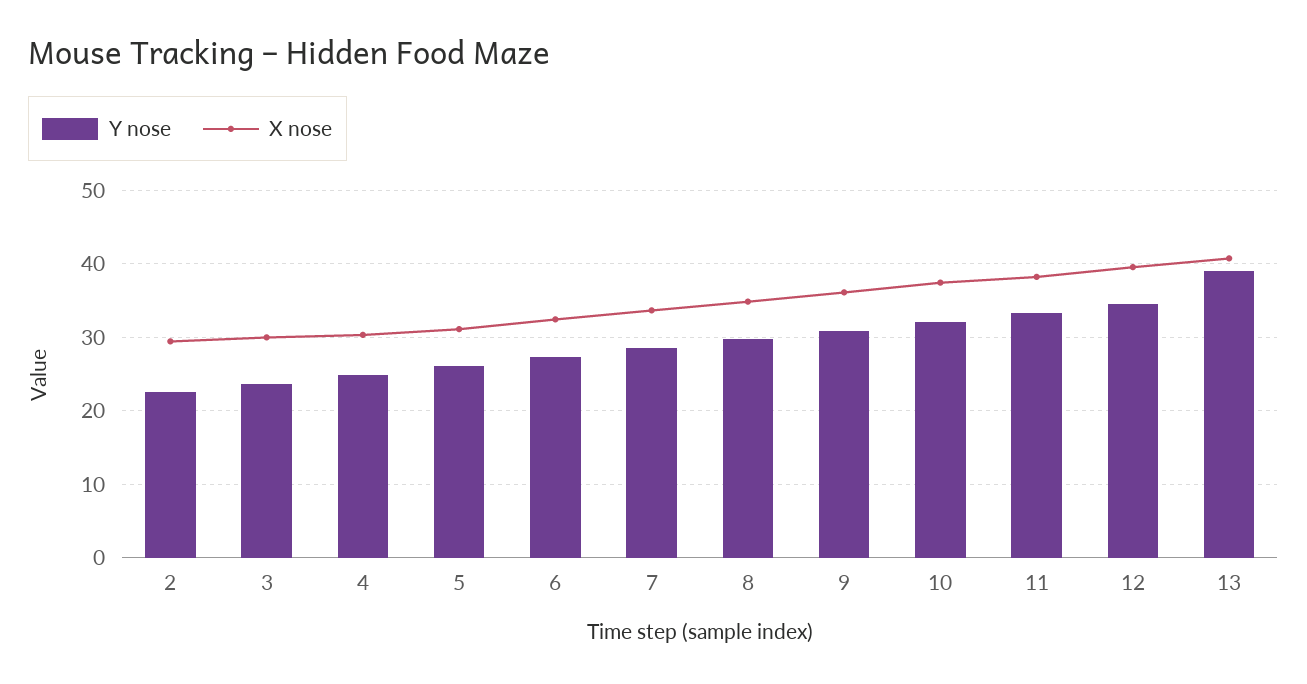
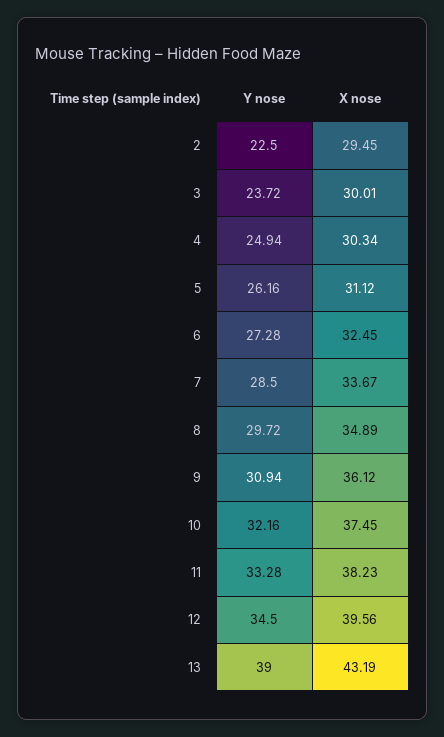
  {
    "Y nose": {
      "2": 22.5,
      "3": 23.72,
      "4": 24.94,
      "5": 26.16,
      "6": 27.28,
      "7": 28.5,
      "8": 29.72,
      "9": 30.94,
      "10": 32.16,
      "11": 33.28,
      "12": 34.5,
      "13": 39
    },
    "X nose": {
      "2": 29.45,
      "3": 30.01,
      "4": 30.34,
      "5": 31.12,
      "6": 32.45,
      "7": 33.67,
      "8": 34.89,
      "9": 36.12,
      "10": 37.45,
      "11": 38.23,
      "12": 39.56,
-     "13": 41
+     "13": 43.19
    }
  }

